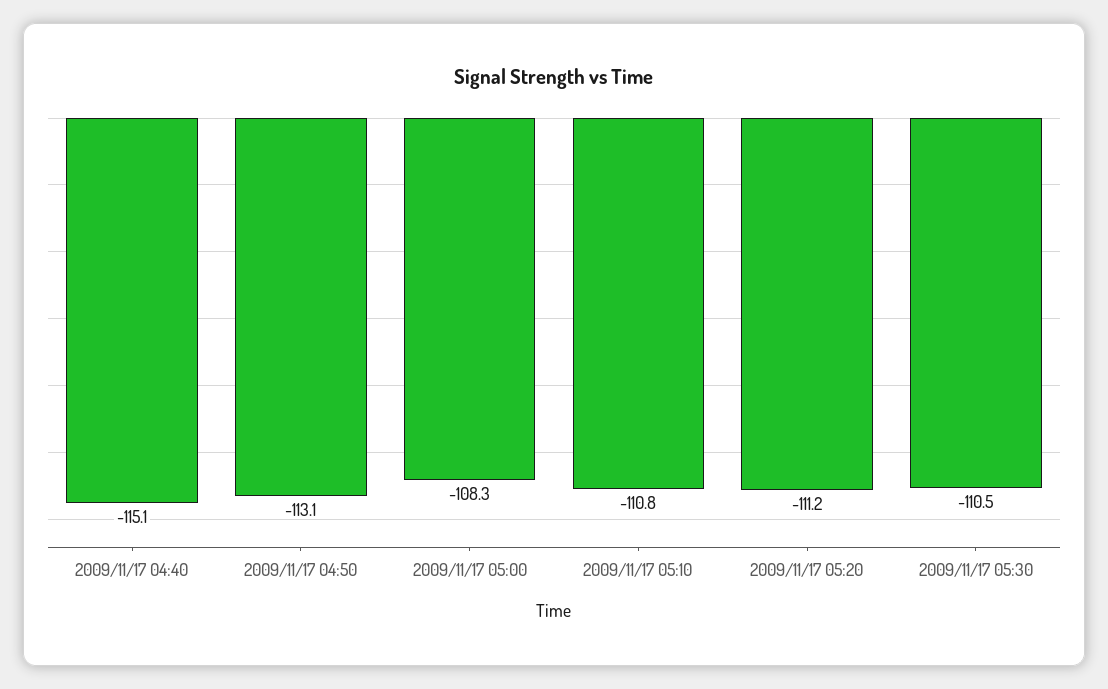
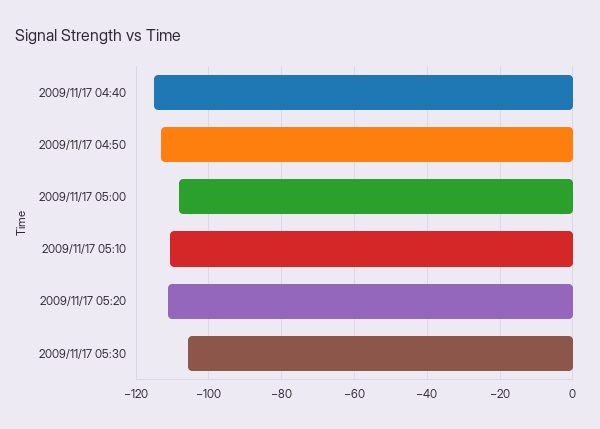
  {
    "2009/11/17 04:40": -115.1,
    "2009/11/17 04:50": -113.1,
    "2009/11/17 05:00": -108.3,
    "2009/11/17 05:10": -110.8,
    "2009/11/17 05:20": -111.2,
-   "2009/11/17 05:30": -110.5
+   "2009/11/17 05:30": -106
  }

